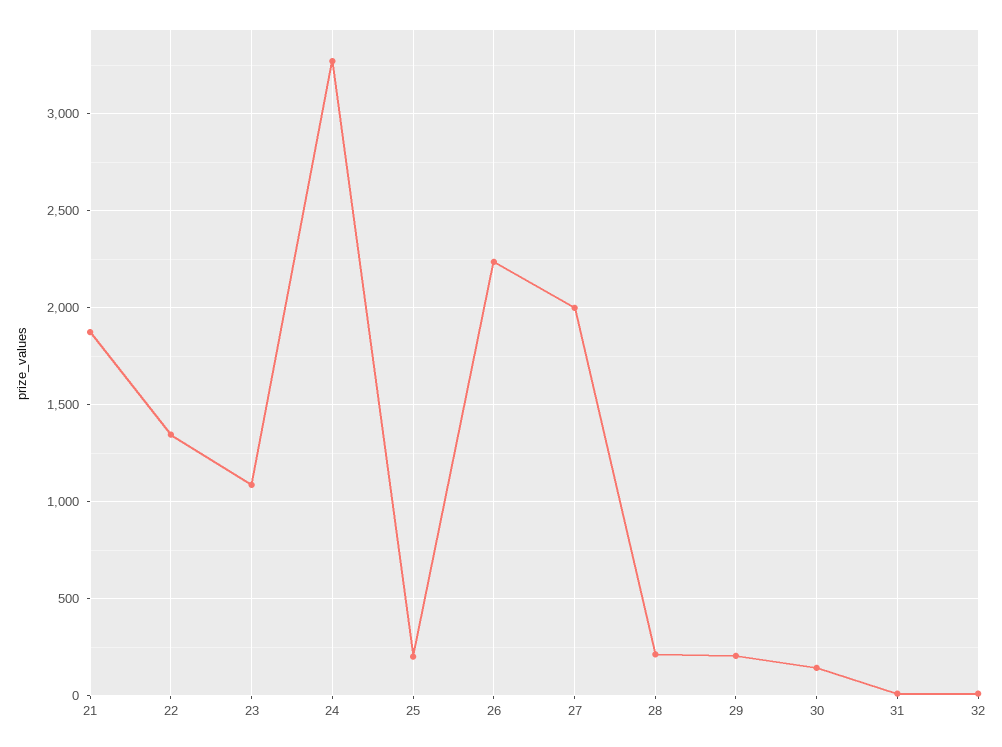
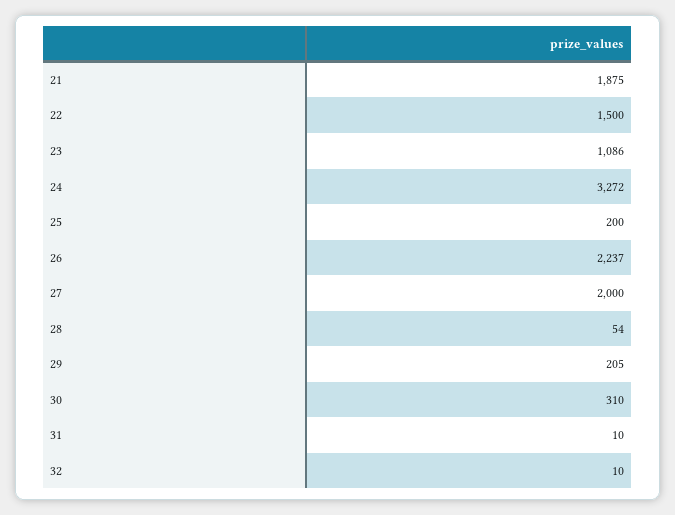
  {
    "21": 1875,
-   "22": 1350,
+   "22": 1500,
    "23": 1086,
    "24": 3272,
    "25": 200,
    "26": 2237,
    "27": 2000,
-   "28": 200,
+   "28": 54,
    "29": 205,
-   "30": 150,
+   "30": 310,
    "31": 10,
    "32": 10
  }

